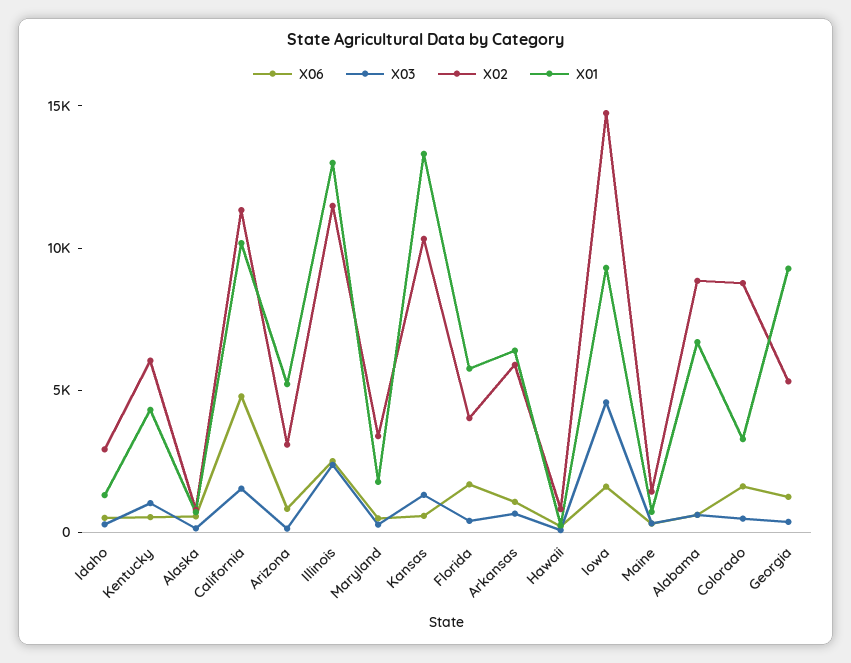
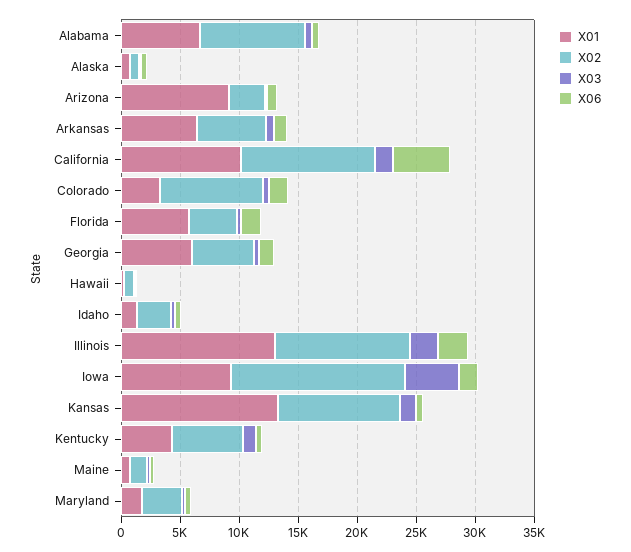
  {
    "X06": {
      "Idaho": 1000,
      "Kentucky": 1000,
      "Alaska": 1000,
      "California": 5000,
      "Arizona": 1000,
      "Illinois": 3000,
      "Maryland": 0,
      "Kansas": 1000,
      "Florida": 2000,
      "Arkansas": 1000,
      "Hawaii": 0,
      "Iowa": 2000,
      "Maine": 0,
      "Alabama": 1000,
      "Colorado": 2000,
      "Georgia": 1000
    },
    "X03": {
      "Idaho": 0,
      "Kentucky": 1000,
      "Alaska": 0,
      "California": 2000,
      "Arizona": 0,
      "Illinois": 2000,
      "Maryland": 0,
      "Kansas": 1000,
      "Florida": 0,
      "Arkansas": 1000,
      "Hawaii": 0,
      "Iowa": 5000,
      "Maine": 0,
      "Alabama": 1000,
      "Colorado": 0,
      "Georgia": 0
    },
    "X02": {
      "Idaho": 3000,
      "Kentucky": 6000,
      "Alaska": 1000,
      "California": 11000,
      "Arizona": 3000,
      "Illinois": 11000,
      "Maryland": 3000,
      "Kansas": 10000,
      "Florida": 4000,
      "Arkansas": 6000,
      "Hawaii": 1000,
      "Iowa": 15000,
      "Maine": 1000,
      "Alabama": 9000,
      "Colorado": 9000,
      "Georgia": 5000
    },
    "X01": {
      "Idaho": 1000,
      "Kentucky": 4000,
      "Alaska": 1000,
      "California": 10000,
-     "Arizona": 5000,
+     "Arizona": 9000,
      "Illinois": 13000,
      "Maryland": 2000,
      "Kansas": 13000,
      "Florida": 6000,
      "Arkansas": 6000,
      "Hawaii": 0,
      "Iowa": 9000,
      "Maine": 1000,
      "Alabama": 7000,
      "Colorado": 3000,
-     "Georgia": 9000
+     "Georgia": 6000
    }
  }

